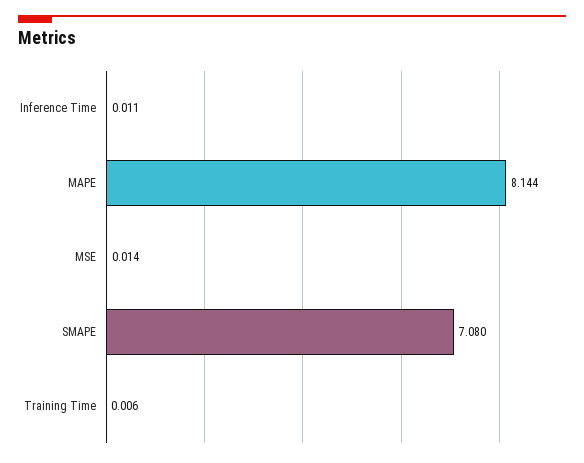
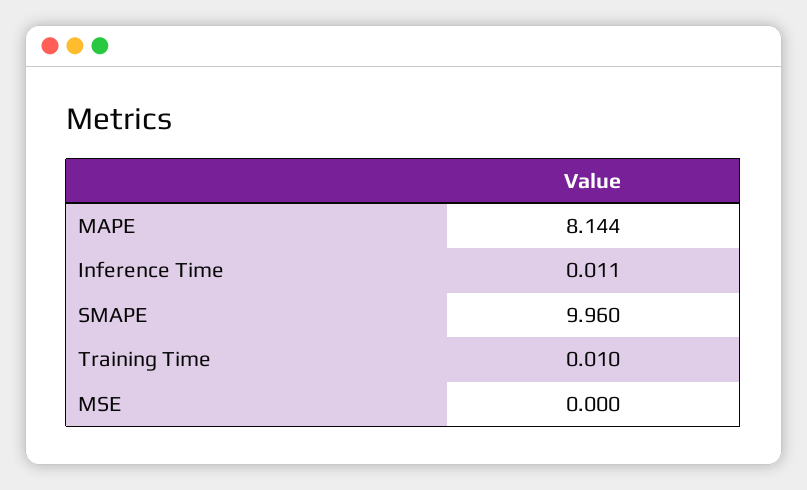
  {
    "Inference Time": 0.011,
    "MAPE": 8.144,
-   "MSE": 0.014,
+   "MSE": 0,
-   "SMAPE": 7.08,
+   "SMAPE": 9.96,
-   "Training Time": 0.006
+   "Training Time": 0.01
  }

